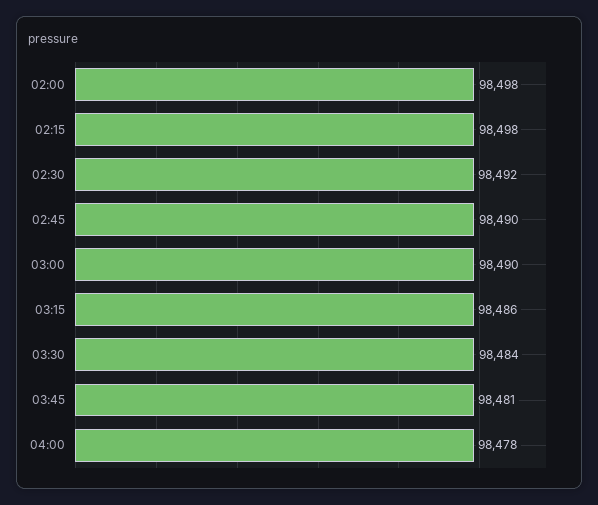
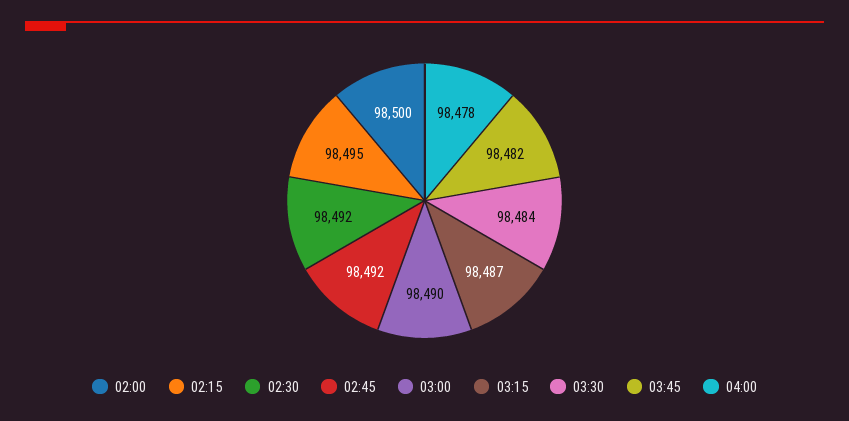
  {
-   "02:00": 98498,
+   "02:00": 98500,
-   "02:15": 98498,
+   "02:15": 98495,
    "02:30": 98492,
-   "02:45": 98490,
+   "02:45": 98492,
    "03:00": 98490,
-   "03:15": 98486,
+   "03:15": 98487,
    "03:30": 98484,
-   "03:45": 98481,
+   "03:45": 98482,
    "04:00": 98478
  }

